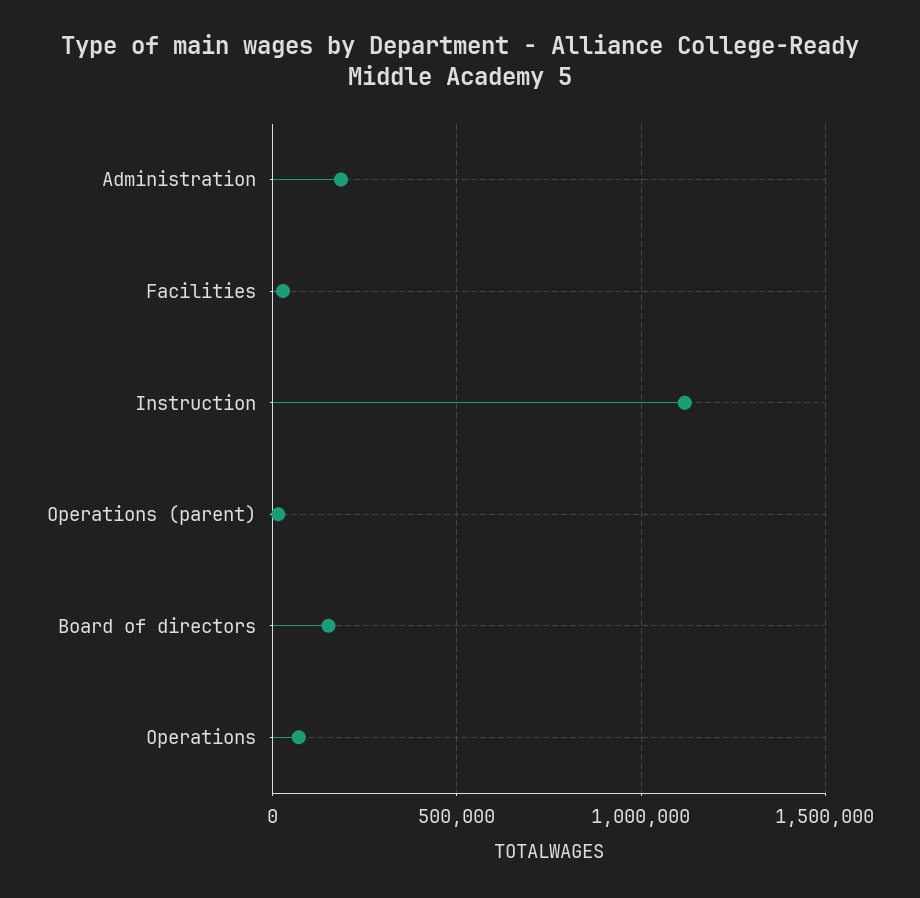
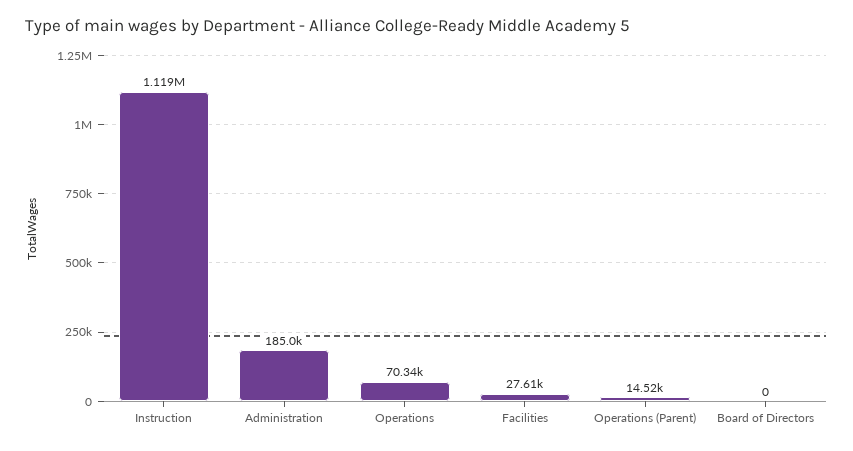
  {
    "Administration": 185000,
    "Facilities": 27610,
    "Instruction": 1119000,
    "Operations (parent)": 14520,
-   "Board of directors": 150000,
+   "Board of directors": 0,
    "Operations": 70340
  }

